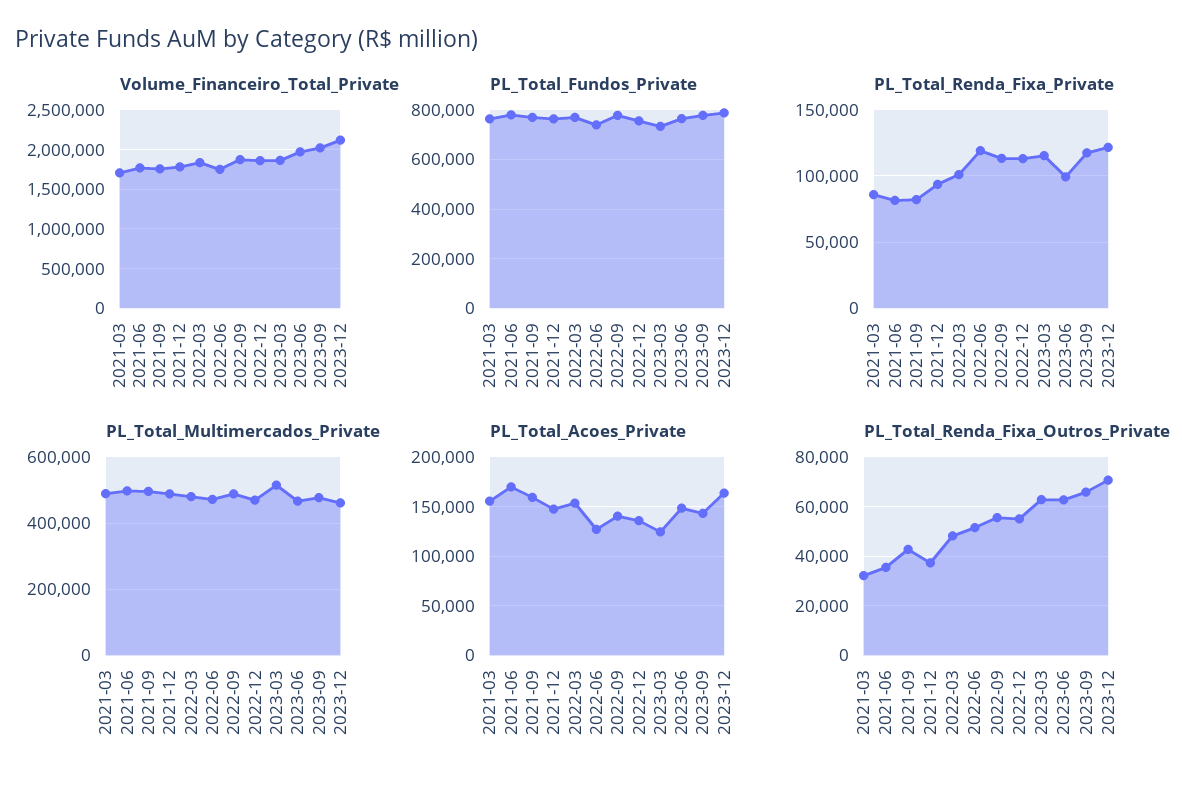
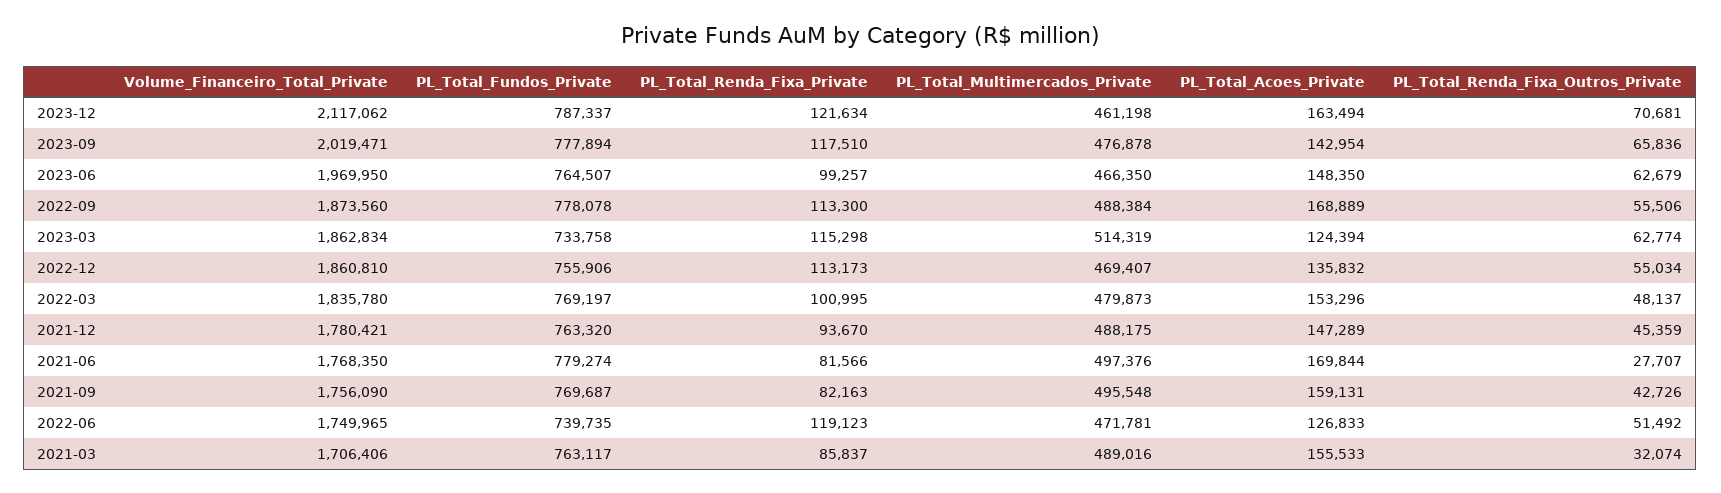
  {
    "Volume_Financeiro_Total_Private": {
      "2021-03": 1706406,
      "2021-06": 1768350,
      "2021-09": 1756090,
      "2021-12": 1780421,
      "2022-03": 1835780,
      "2022-06": 1749965,
      "2022-09": 1873560,
      "2022-12": 1860810,
      "2023-03": 1862834,
      "2023-06": 1969950,
      "2023-09": 2019471,
      "2023-12": 2117062
    },
    "PL_Total_Fundos_Private": {
      "2021-03": 763117,
      "2021-06": 779274,
      "2021-09": 769687,
      "2021-12": 763320,
      "2022-03": 769197,
      "2022-06": 739735,
      "2022-09": 778078,
      "2022-12": 755906,
      "2023-03": 733758,
      "2023-06": 764507,
      "2023-09": 777894,
      "2023-12": 787337
    },
    "PL_Total_Renda_Fixa_Private": {
      "2021-03": 85837,
      "2021-06": 81566,
      "2021-09": 82163,
      "2021-12": 93670,
      "2022-03": 100995,
      "2022-06": 119123,
      "2022-09": 113300,
      "2022-12": 113173,
      "2023-03": 115298,
      "2023-06": 99257,
      "2023-09": 117510,
      "2023-12": 121634
    },
    "PL_Total_Multimercados_Private": {
      "2021-03": 489016,
      "2021-06": 497376,
      "2021-09": 495548,
      "2021-12": 488175,
      "2022-03": 479873,
      "2022-06": 471781,
      "2022-09": 488384,
      "2022-12": 469407,
      "2023-03": 514319,
      "2023-06": 466350,
      "2023-09": 476878,
      "2023-12": 461198
    },
    "PL_Total_Acoes_Private": {
      "2021-03": 155533,
      "2021-06": 169844,
      "2021-09": 159131,
      "2021-12": 147289,
      "2022-03": 153296,
      "2022-06": 126833,
-     "2022-09": 140000,
+     "2022-09": 168889,
      "2022-12": 135832,
      "2023-03": 124394,
      "2023-06": 148350,
      "2023-09": 142954,
      "2023-12": 163494
    },
    "PL_Total_Renda_Fixa_Outros_Private": {
      "2021-03": 32074,
-     "2021-06": 35000,
+     "2021-06": 27707,
      "2021-09": 42726,
-     "2021-12": 37500,
+     "2021-12": 45359,
      "2022-03": 48137,
      "2022-06": 51492,
      "2022-09": 55506,
      "2022-12": 55034,
      "2023-03": 62774,
      "2023-06": 62679,
      "2023-09": 65836,
      "2023-12": 70681
    }
  }

